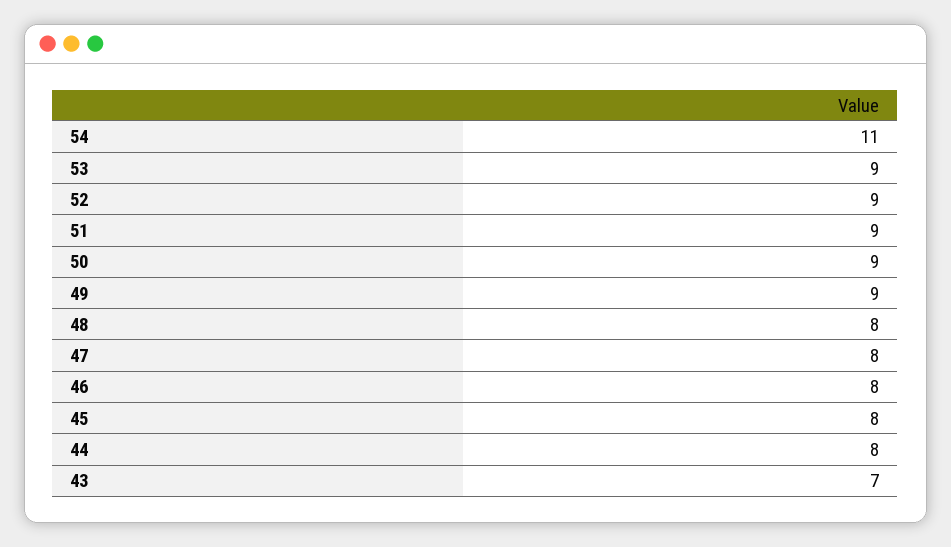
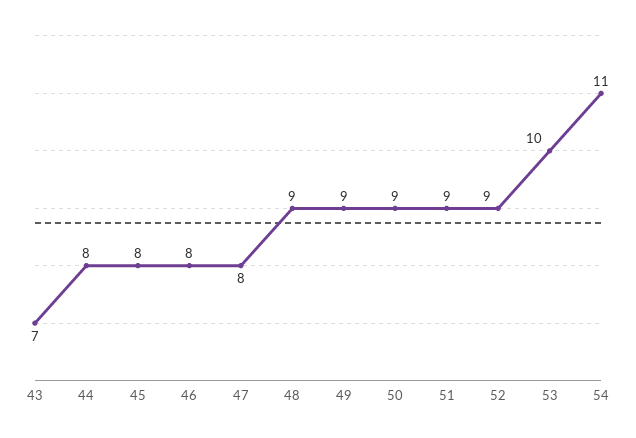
  {
    "54": 11,
-   "53": 9,
+   "53": 10,
    "52": 9,
    "51": 9,
    "50": 9,
    "49": 9,
-   "48": 8,
+   "48": 9,
    "47": 8,
    "46": 8,
    "45": 8,
    "44": 8,
    "43": 7
  }

